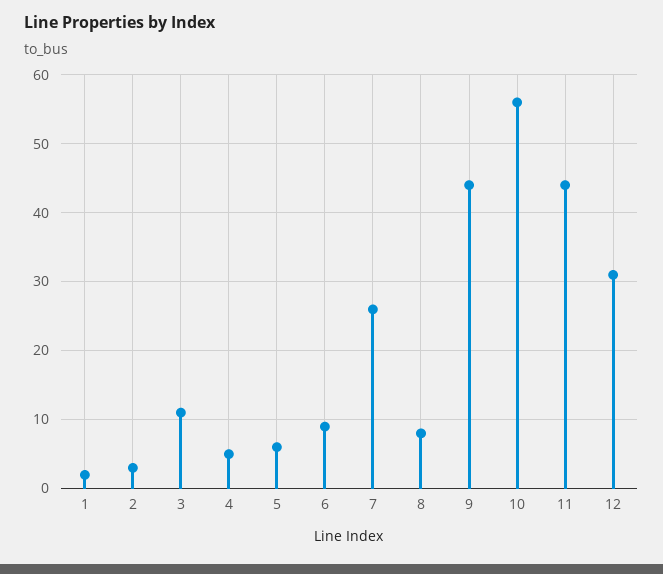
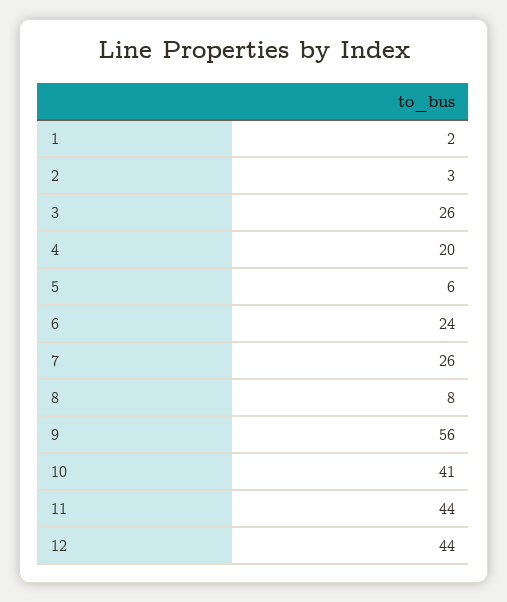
  {
    "1": 2,
    "2": 3,
-   "3": 11,
+   "3": 26,
-   "4": 5,
+   "4": 20,
    "5": 6,
-   "6": 9,
+   "6": 24,
    "7": 26,
    "8": 8,
-   "9": 44,
+   "9": 56,
-   "10": 56,
+   "10": 41,
    "11": 44,
-   "12": 31
+   "12": 44
  }

